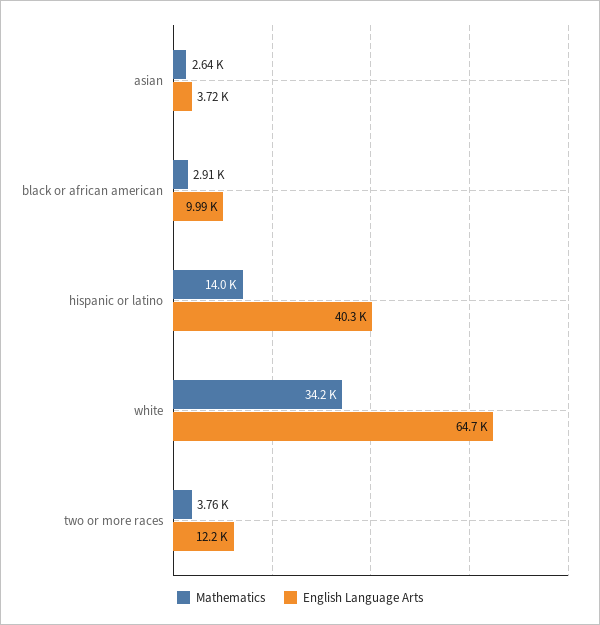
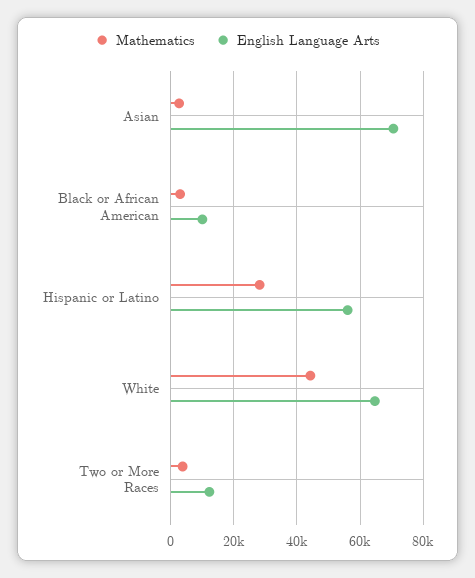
  {
    "Mathematics": {
      "asian": 2640,
      "black or african american": 2910,
-     "hispanic or latino": 14000,
+     "hispanic or latino": 28000,
-     "white": 34200,
+     "white": 44000,
      "two or more races": 3760
    },
    "English Language Arts": {
-     "asian": 3720,
+     "asian": 70000,
      "black or african american": 9990,
-     "hispanic or latino": 40300,
+     "hispanic or latino": 56000,
      "white": 64700,
      "two or more races": 12200
    }
  }

